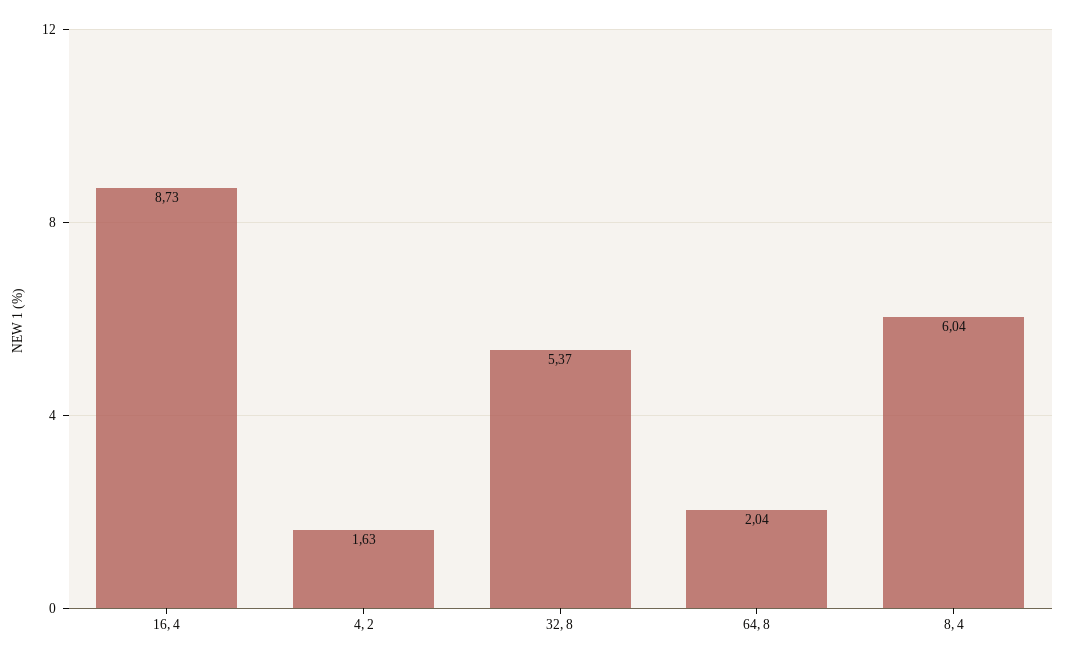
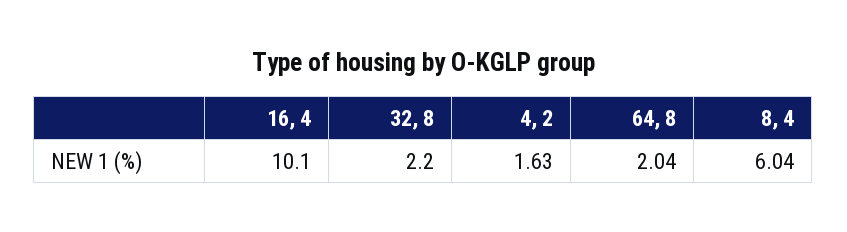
  {
-   "16, 4": 8.73,
+   "16, 4": 10.1,
    "4, 2": 1.63,
-   "32, 8": 5.37,
+   "32, 8": 2.2,
    "64, 8": 2.04,
    "8, 4": 6.04
  }

